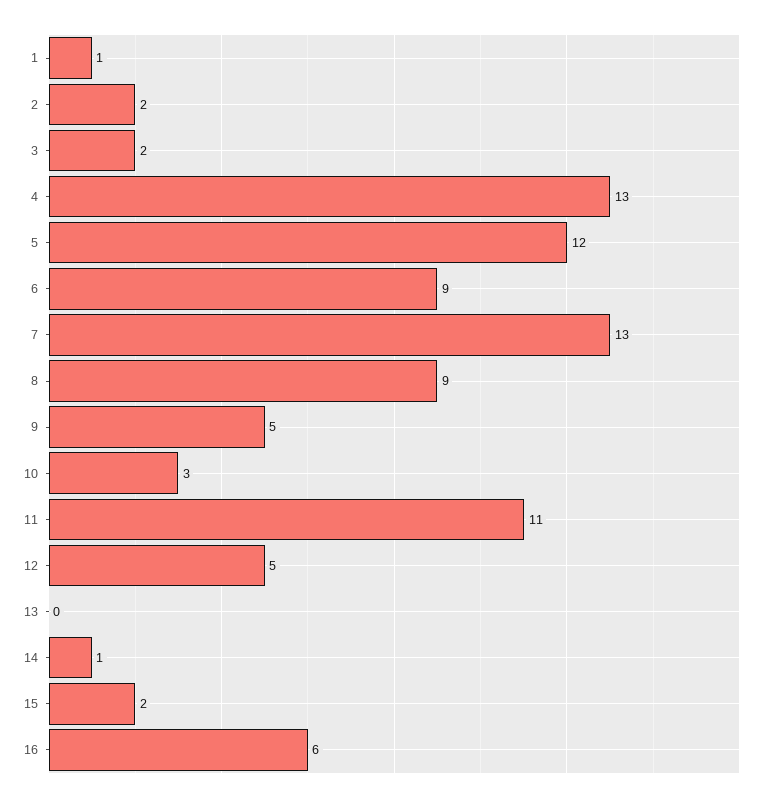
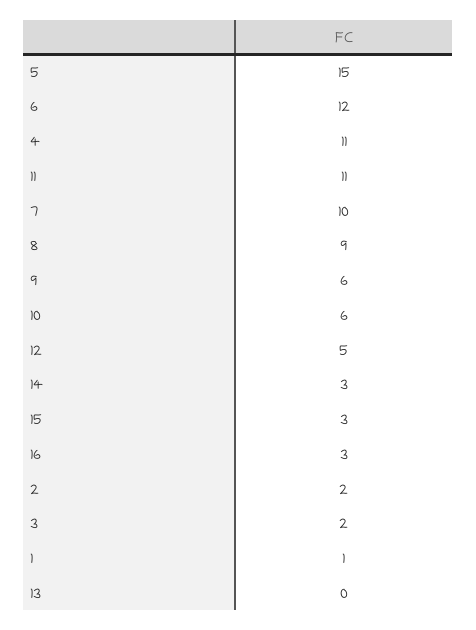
  {
    "1": 1,
    "2": 2,
    "3": 2,
-   "4": 13,
+   "4": 11,
-   "5": 12,
+   "5": 15,
-   "6": 9,
+   "6": 12,
-   "7": 13,
+   "7": 10,
    "8": 9,
-   "9": 5,
+   "9": 6,
-   "10": 3,
+   "10": 6,
    "11": 11,
    "12": 5,
    "13": 0,
-   "14": 1,
+   "14": 3,
-   "15": 2,
+   "15": 3,
-   "16": 6
+   "16": 3
  }

